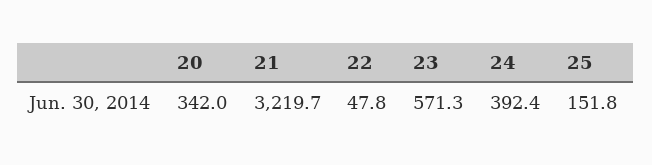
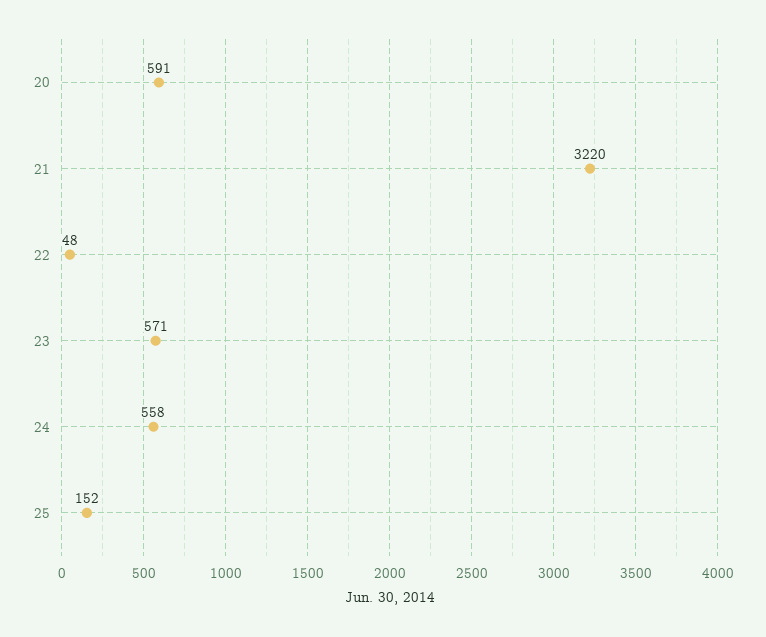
  {
-   "20": 342,
+   "20": 591,
    "21": 3219.7,
    "22": 47.8,
    "23": 571.3,
-   "24": 392.4,
+   "24": 558,
    "25": 151.8
  }

